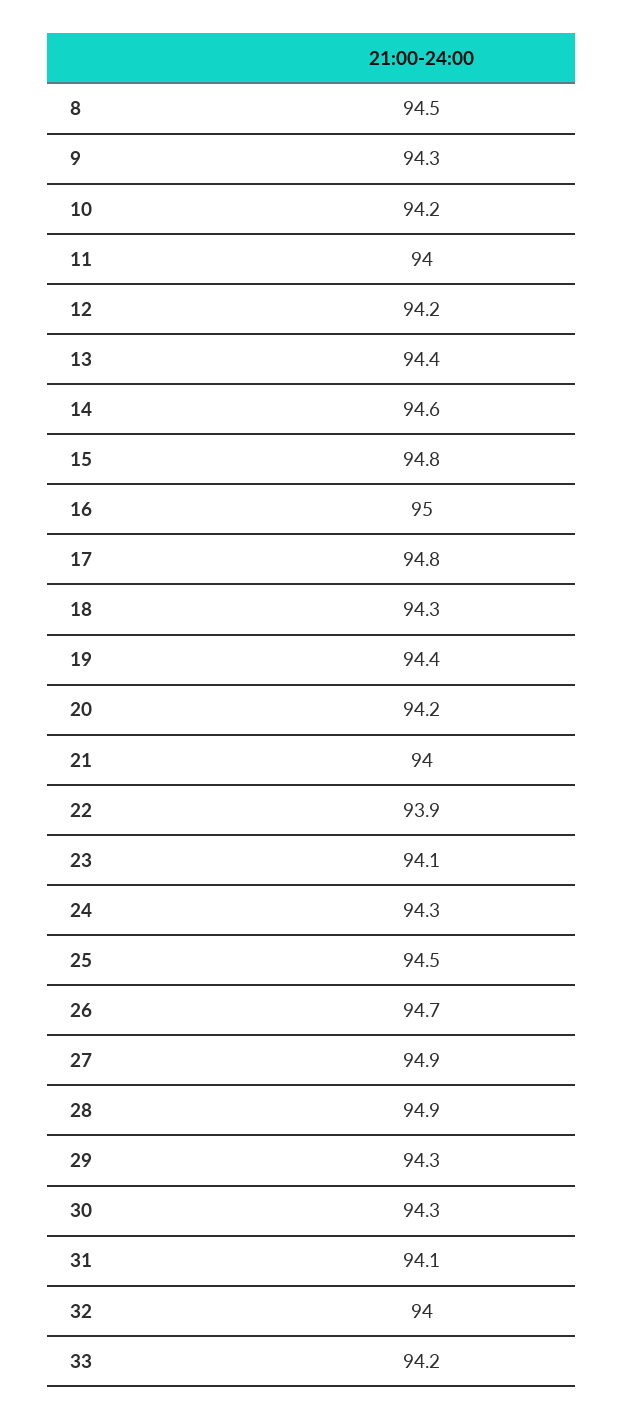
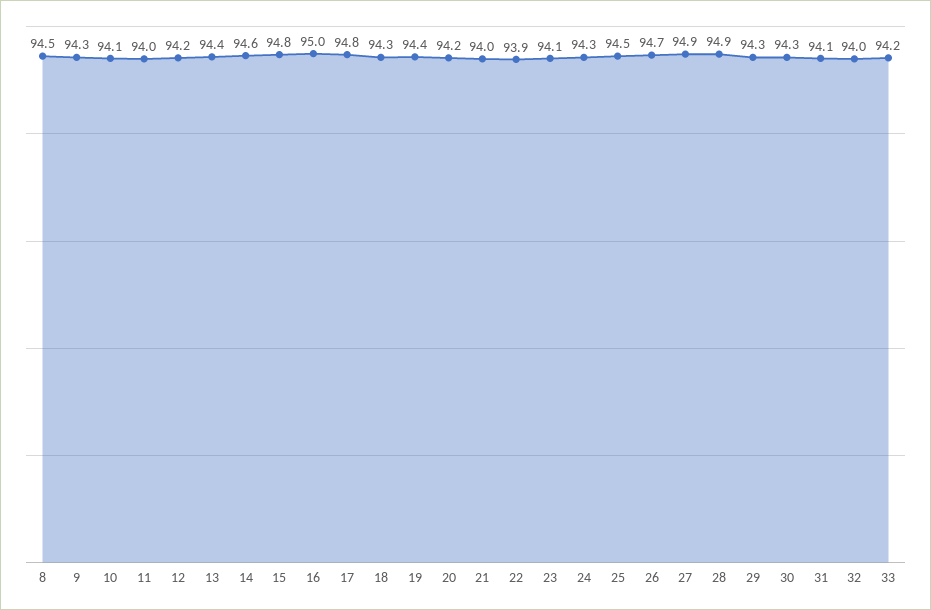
  {
    "8": 94.5,
    "9": 94.3,
-   "10": 94.2,
+   "10": 94.1,
    "11": 94,
    "12": 94.2,
    "13": 94.4,
    "14": 94.6,
    "15": 94.8,
    "16": 95,
    "17": 94.8,
    "18": 94.3,
    "19": 94.4,
    "20": 94.2,
    "21": 94,
    "22": 93.9,
    "23": 94.1,
    "24": 94.3,
    "25": 94.5,
    "26": 94.7,
    "27": 94.9,
    "28": 94.9,
    "29": 94.3,
    "30": 94.3,
    "31": 94.1,
    "32": 94,
    "33": 94.2
  }

